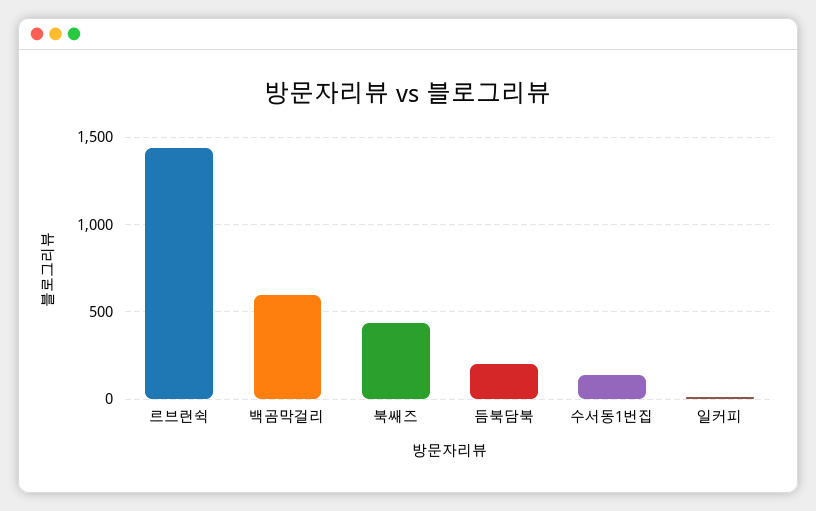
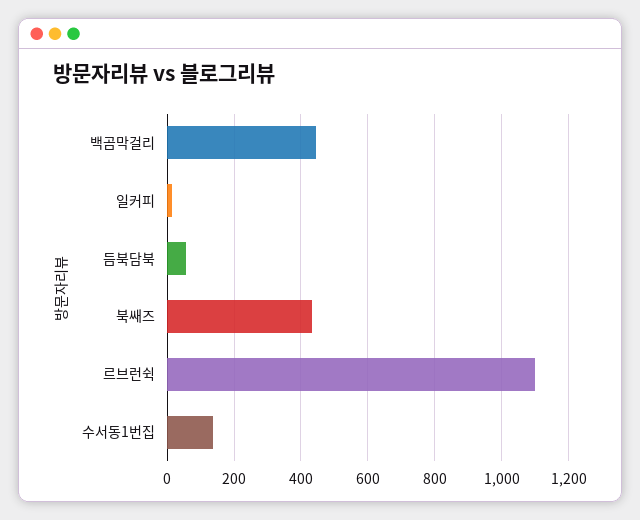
  {
-   "르브런쉭": 1450,
+   "르브런쉭": 1100,
-   "백곰막걸리": 600,
+   "백곰막걸리": 440,
    "북쌔즈": 440,
-   "듬북담북": 200,
+   "듬북담북": 60,
    "수서동1번집": 140,
    "일커피": 20
  }

